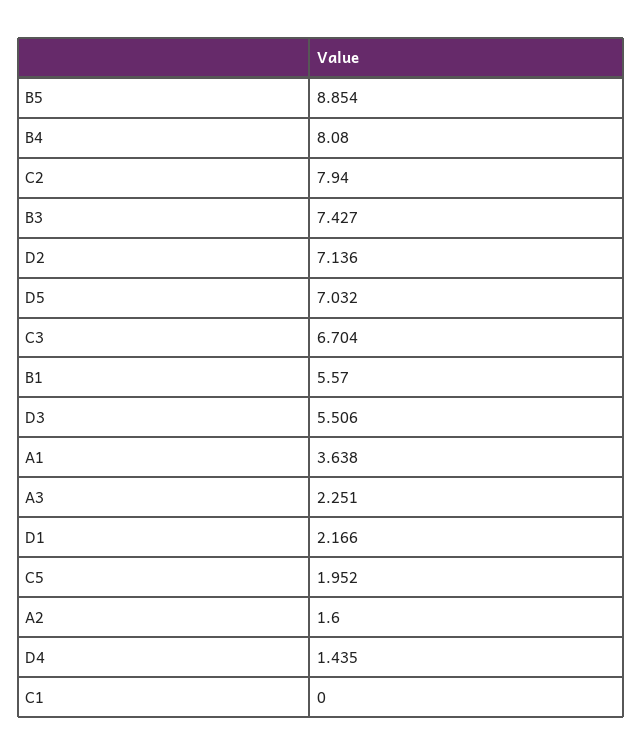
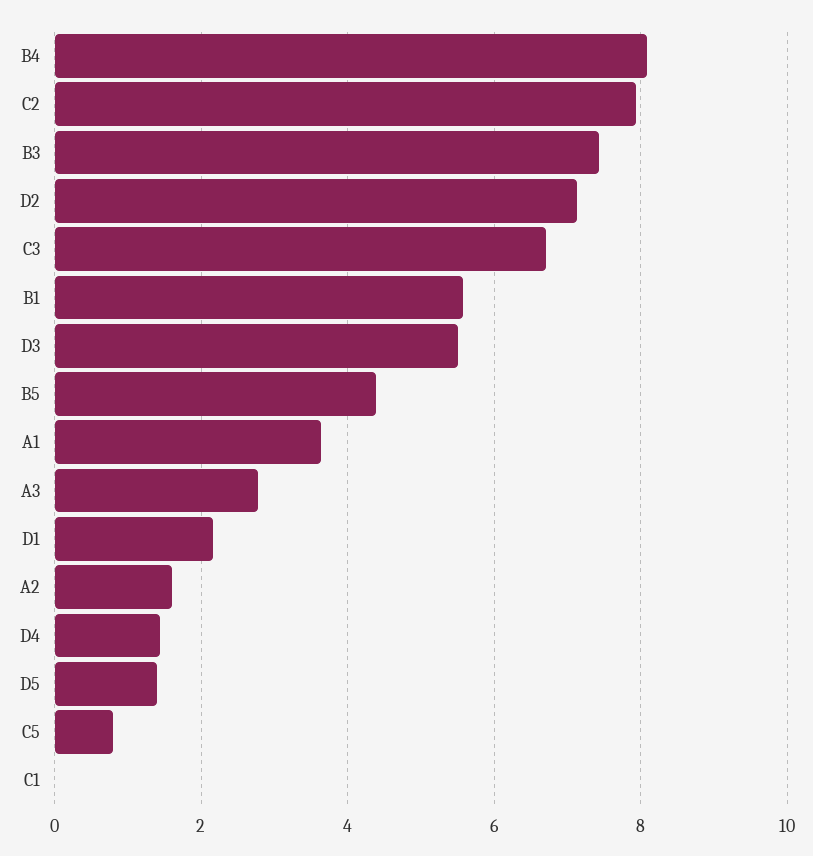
  {
-   "B5": 8.854,
+   "B5": 4.4,
    "B4": 8.08,
    "C2": 7.94,
    "B3": 7.427,
    "D2": 7.136,
-   "D5": 7.032,
+   "D5": 1.4,
    "C3": 6.704,
    "B1": 5.57,
    "D3": 5.506,
    "A1": 3.638,
-   "A3": 2.251,
+   "A3": 2.8,
    "D1": 2.166,
-   "C5": 1.952,
+   "C5": 0.8,
    "A2": 1.6,
    "D4": 1.435,
    "C1": 0
  }

